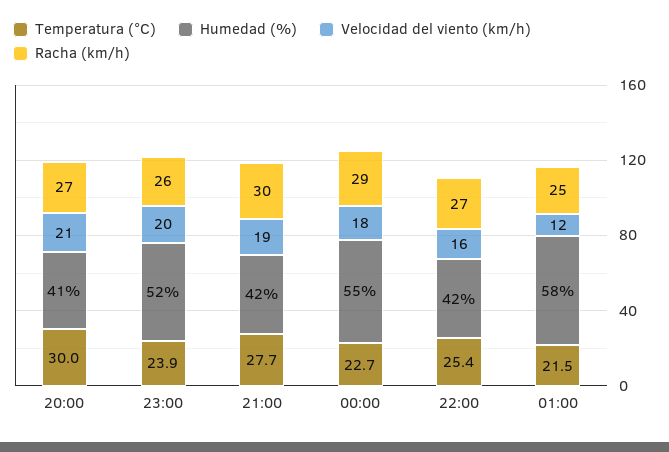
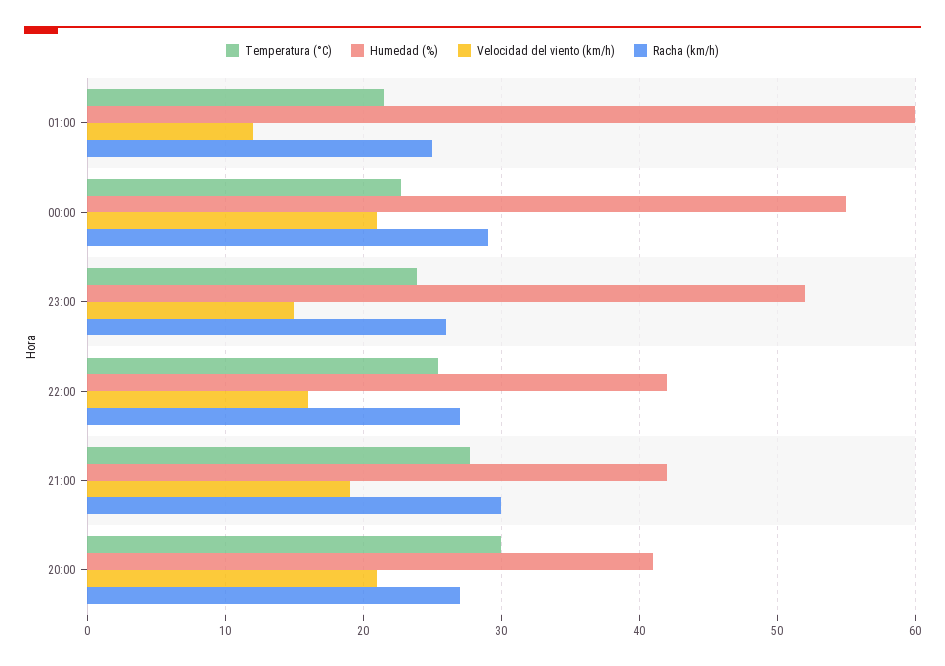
  {
    "Temperatura (°C)": {
      "20:00": 30,
      "23:00": 23.9,
      "21:00": 27.7,
      "00:00": 22.7,
      "22:00": 25.4,
      "01:00": 21.5
    },
    "Humedad (%)": {
      "20:00": 41,
      "23:00": 52,
      "21:00": 42,
      "00:00": 55,
      "22:00": 42,
-     "01:00": 58
+     "01:00": 60
    },
    "Velocidad del viento (km/h)": {
      "20:00": 21,
-     "23:00": 20,
+     "23:00": 15,
      "21:00": 19,
-     "00:00": 18,
+     "00:00": 21,
      "22:00": 16,
      "01:00": 12
    },
    "Racha (km/h)": {
      "20:00": 27,
      "23:00": 26,
      "21:00": 30,
      "00:00": 29,
      "22:00": 27,
      "01:00": 25
    }
  }

